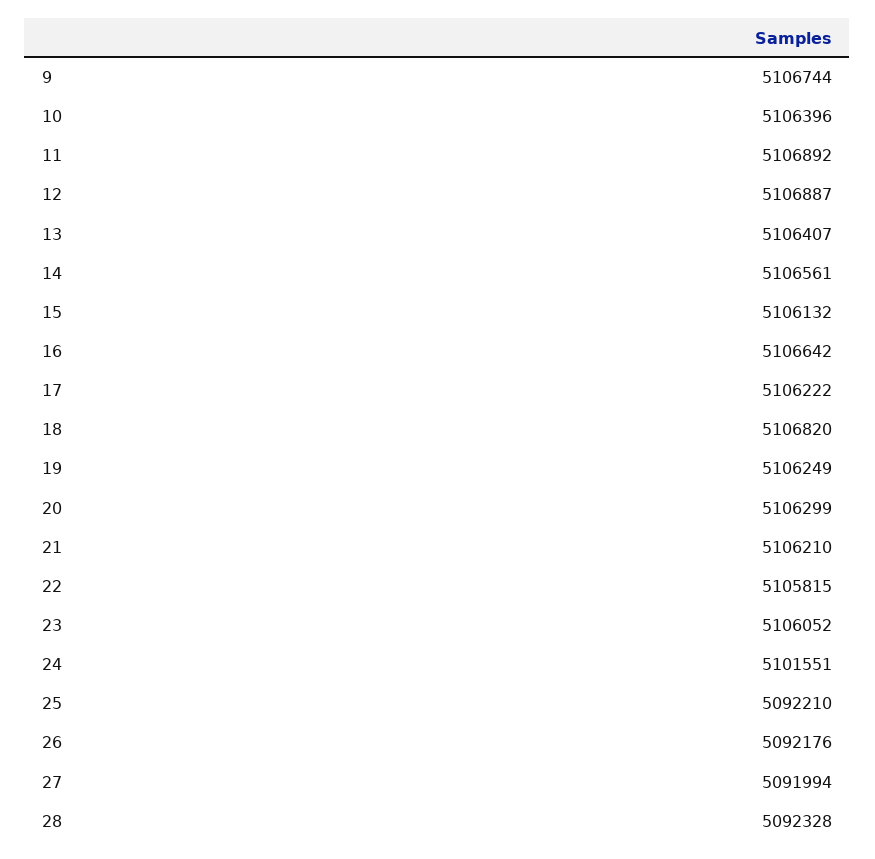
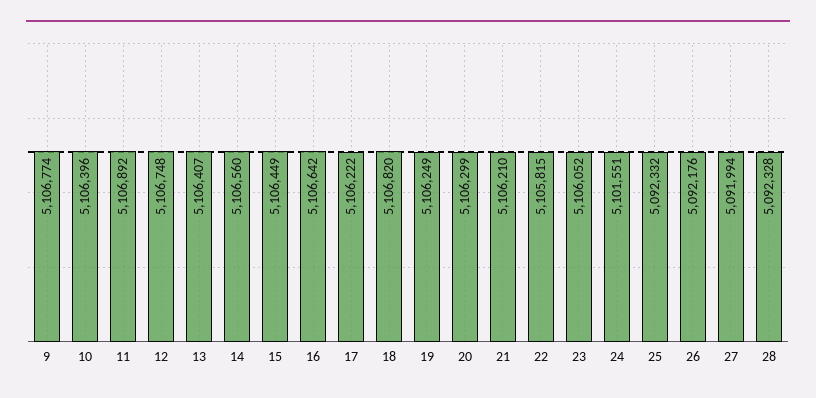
  {
-   "9": 5106744,
+   "9": 5106774,
    "10": 5106396,
    "11": 5106892,
-   "12": 5106887,
+   "12": 5106748,
    "13": 5106407,
-   "14": 5106561,
+   "14": 5106560,
-   "15": 5106132,
+   "15": 5106449,
    "16": 5106642,
    "17": 5106222,
    "18": 5106820,
    "19": 5106249,
    "20": 5106299,
    "21": 5106210,
    "22": 5105815,
    "23": 5106052,
    "24": 5101551,
-   "25": 5092210,
+   "25": 5092332,
    "26": 5092176,
    "27": 5091994,
    "28": 5092328
  }

